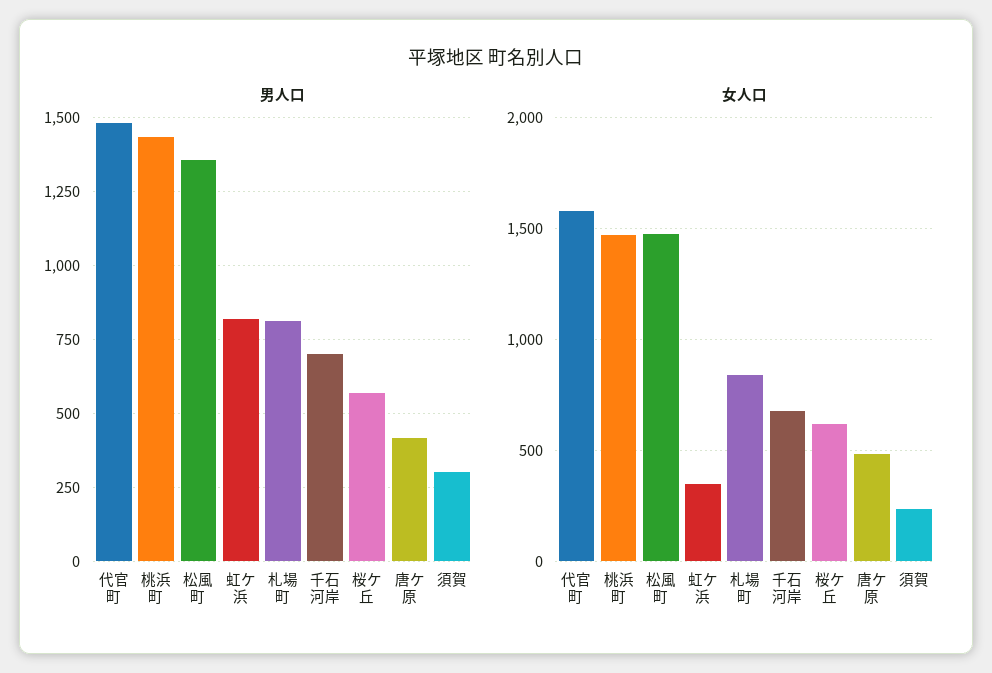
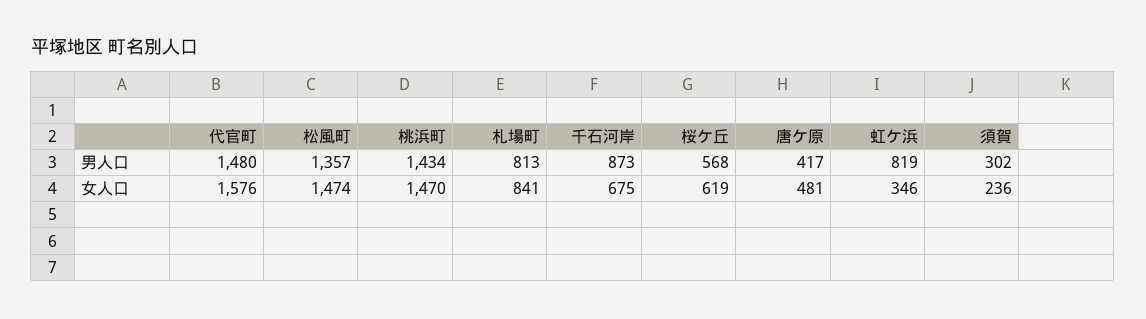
  {
    "男人口": {
      "代官町": 1480,
      "桃浜町": 1434,
      "松風町": 1357,
      "虹ケ浜": 819,
      "札場町": 813,
-     "千石河岸": 700,
+     "千石河岸": 873,
      "桜ケ丘": 568,
      "唐ケ原": 417,
      "須賀": 302
    },
    "女人口": {
      "代官町": 1576,
      "桃浜町": 1470,
      "松風町": 1474,
      "虹ケ浜": 346,
      "札場町": 841,
      "千石河岸": 675,
      "桜ケ丘": 619,
      "唐ケ原": 481,
      "須賀": 236
    }
  }

